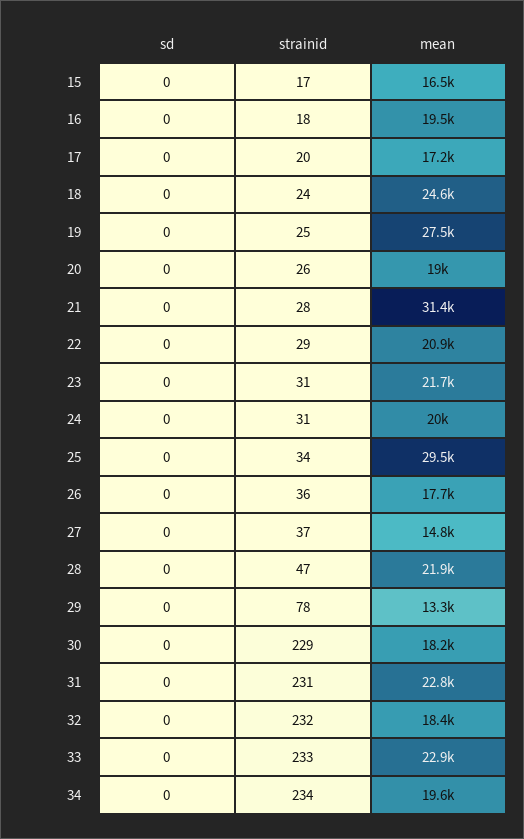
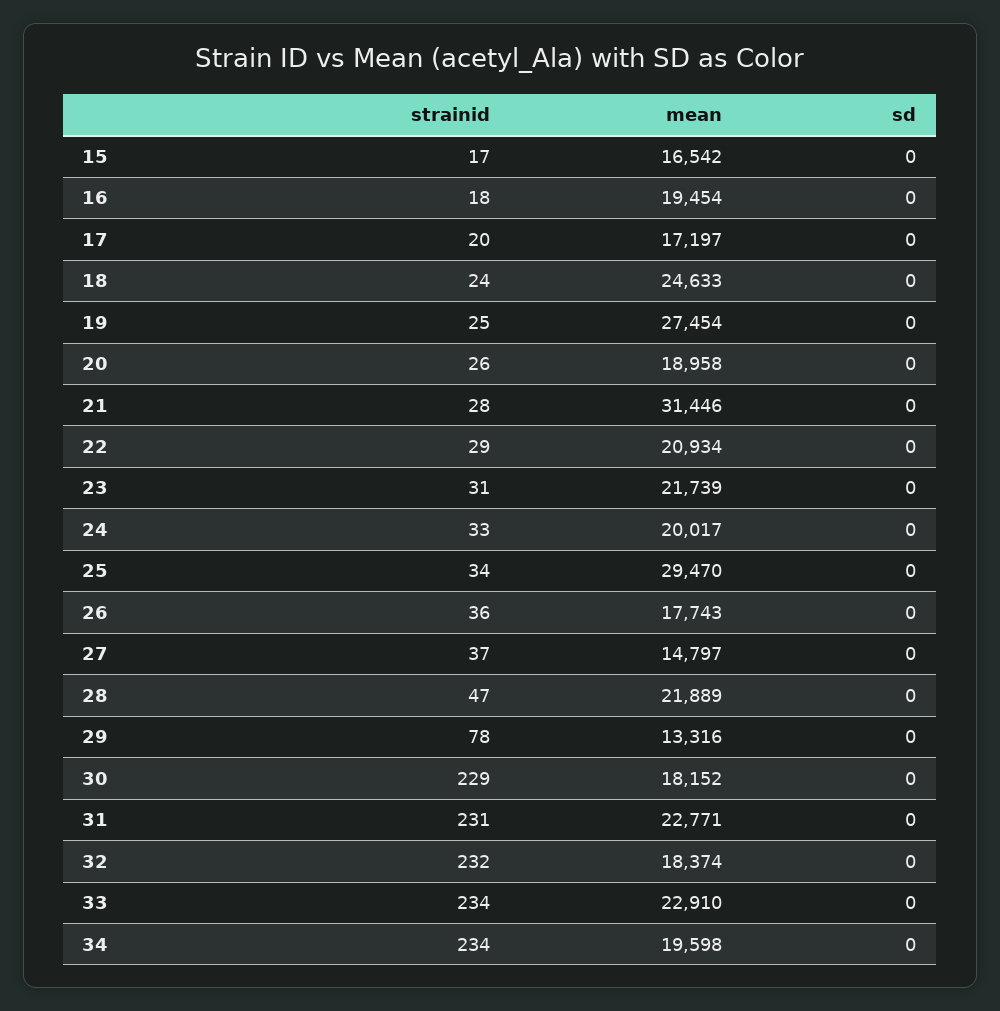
  {
    "sd": {
      "15": 0,
      "16": 0,
      "17": 0,
      "18": 0,
      "19": 0,
      "20": 0,
      "21": 0,
      "22": 0,
      "23": 0,
      "24": 0,
      "25": 0,
      "26": 0,
      "27": 0,
      "28": 0,
      "29": 0,
      "30": 0,
      "31": 0,
      "32": 0,
      "33": 0,
      "34": 0
    },
    "strainid": {
      "15": 17,
      "16": 18,
      "17": 20,
      "18": 24,
      "19": 25,
      "20": 26,
      "21": 28,
      "22": 29,
      "23": 31,
-     "24": 31,
+     "24": 33,
      "25": 34,
      "26": 36,
      "27": 37,
      "28": 47,
      "29": 78,
      "30": 229,
      "31": 231,
      "32": 232,
-     "33": 233,
+     "33": 234,
      "34": 234
    },
    "mean": {
      "15": 16542,
      "16": 19454,
      "17": 17197,
      "18": 24633,
      "19": 27454,
      "20": 18958,
      "21": 31446,
      "22": 20934,
      "23": 21739,
      "24": 20017,
      "25": 29470,
      "26": 17743,
      "27": 14797,
      "28": 21889,
      "29": 13316,
      "30": 18152,
      "31": 22771,
      "32": 18374,
      "33": 22910,
      "34": 19598
    }
  }

